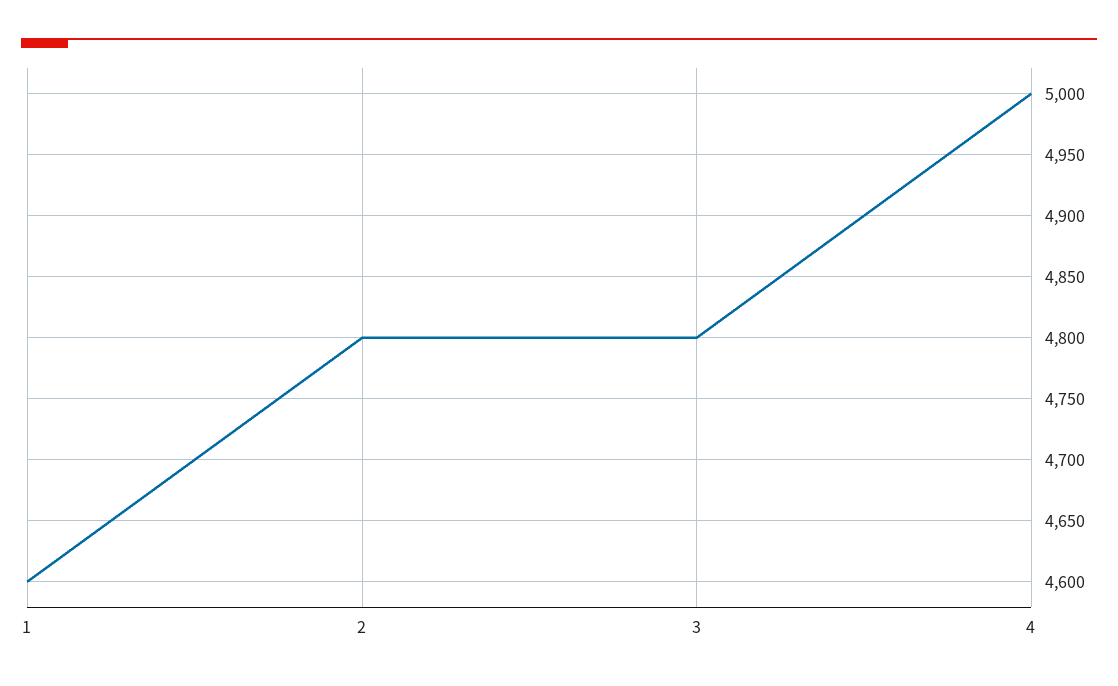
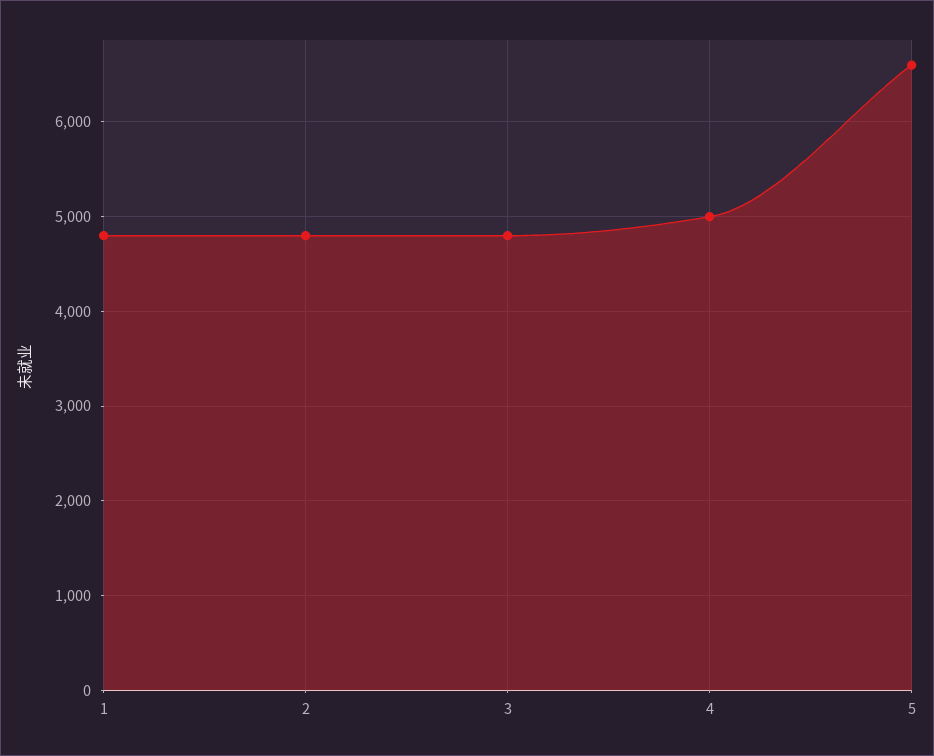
  {
-   "1": 4600,
+   "1": 4800,
    "2": 4800,
    "3": 4800,
-   "4": 5000
+   "4": 5000,
+   "5": 6600
  }

